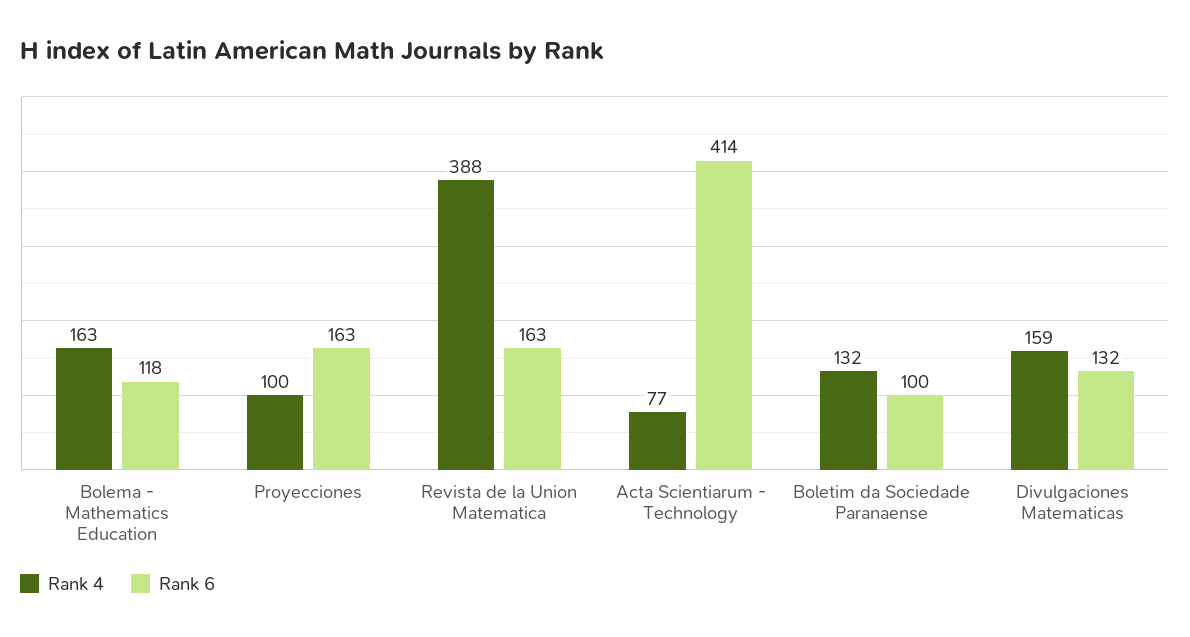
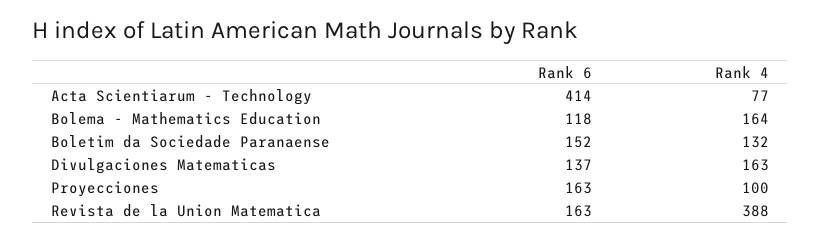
  {
    "Rank 4": {
-     "Bolema - Mathematics Education": 163,
+     "Bolema - Mathematics Education": 164,
      "Proyecciones": 100,
      "Revista de la Union Matematica": 388,
      "Acta Scientiarum - Technology": 77,
      "Boletim da Sociedade Paranaense": 132,
-     "Divulgaciones Matematicas": 159
+     "Divulgaciones Matematicas": 163
    },
    "Rank 6": {
      "Bolema - Mathematics Education": 118,
      "Proyecciones": 163,
      "Revista de la Union Matematica": 163,
      "Acta Scientiarum - Technology": 414,
-     "Boletim da Sociedade Paranaense": 100,
+     "Boletim da Sociedade Paranaense": 152,
-     "Divulgaciones Matematicas": 132
+     "Divulgaciones Matematicas": 137
    }
  }

